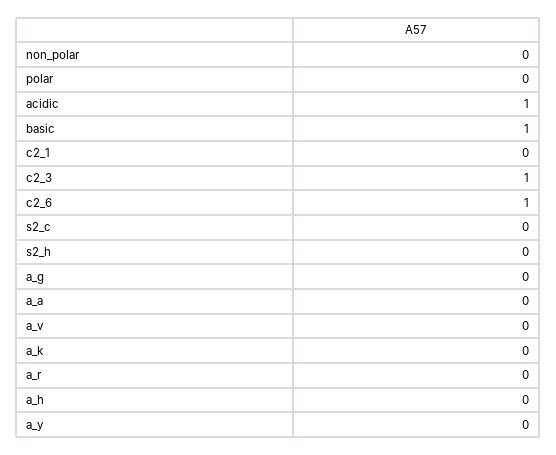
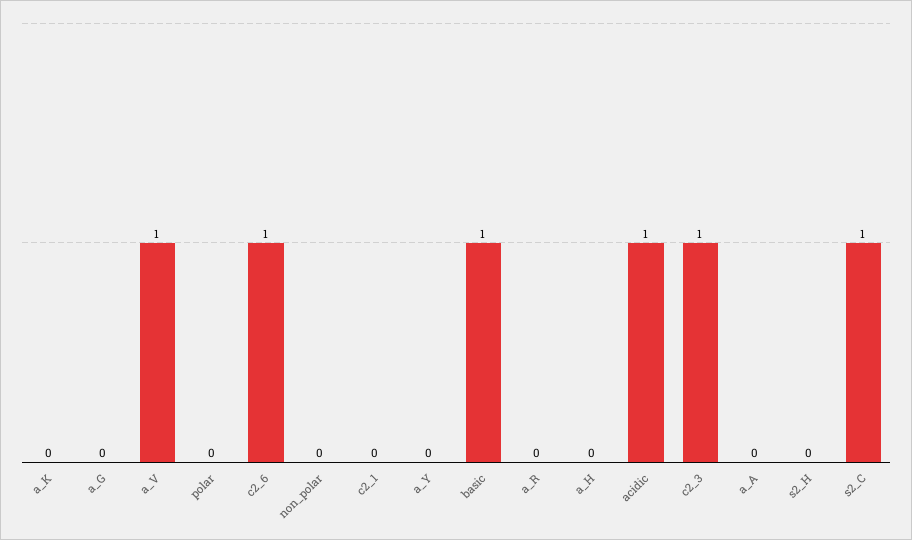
  {
    "non_polar": 0,
    "polar": 0,
    "acidic": 1,
    "basic": 1,
    "c2_1": 0,
    "c2_3": 1,
    "c2_6": 1,
-   "s2_c": 0,
+   "s2_c": 1,
    "s2_h": 0,
    "a_g": 0,
    "a_a": 0,
-   "a_v": 0,
+   "a_v": 1,
    "a_k": 0,
    "a_r": 0,
    "a_h": 0,
    "a_y": 0
  }

